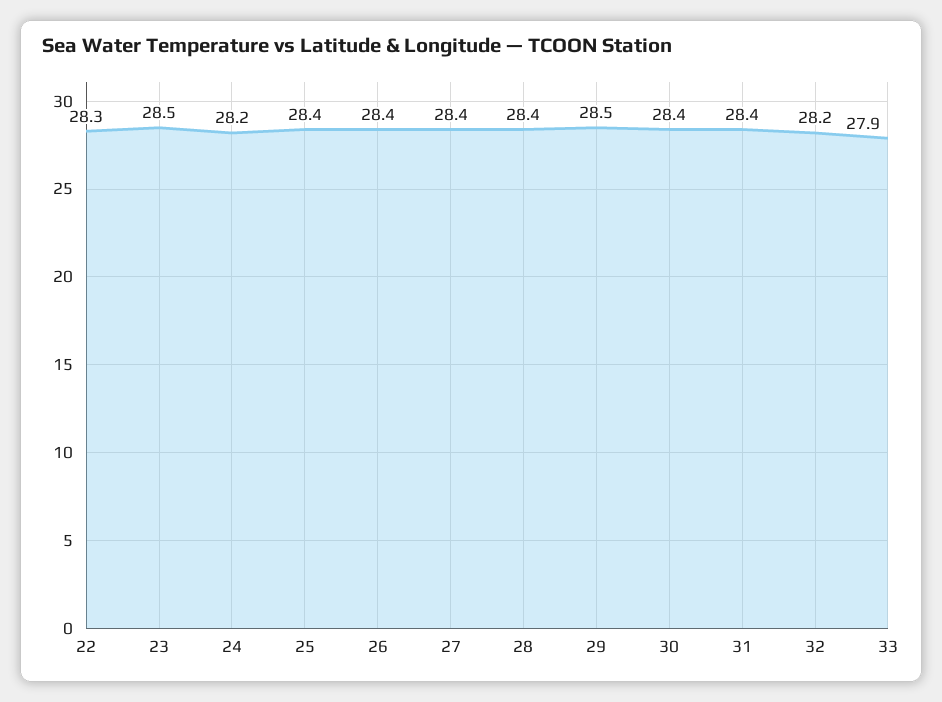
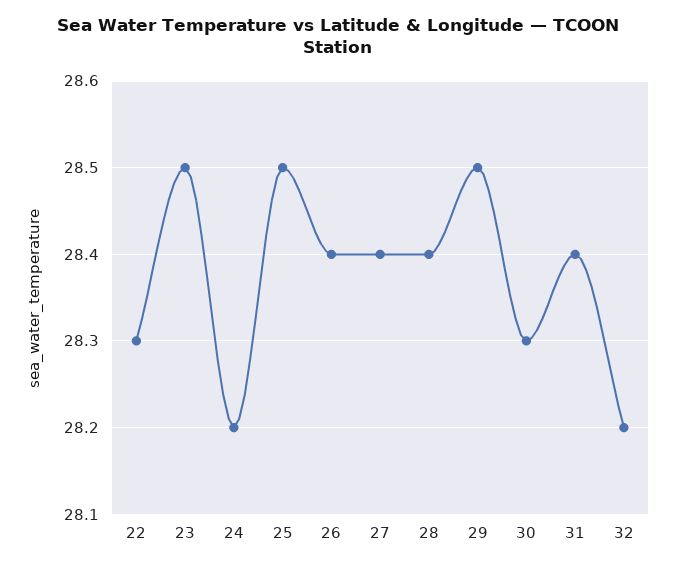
  {
    "22": 28.3,
    "23": 28.5,
    "24": 28.2,
-   "25": 28.4,
+   "25": 28.5,
    "26": 28.4,
    "27": 28.4,
    "28": 28.4,
    "29": 28.5,
-   "30": 28.4,
+   "30": 28.3,
    "31": 28.4,
-   "32": 28.2,
+   "32": 28.2
-   "33": 27.9
  }

